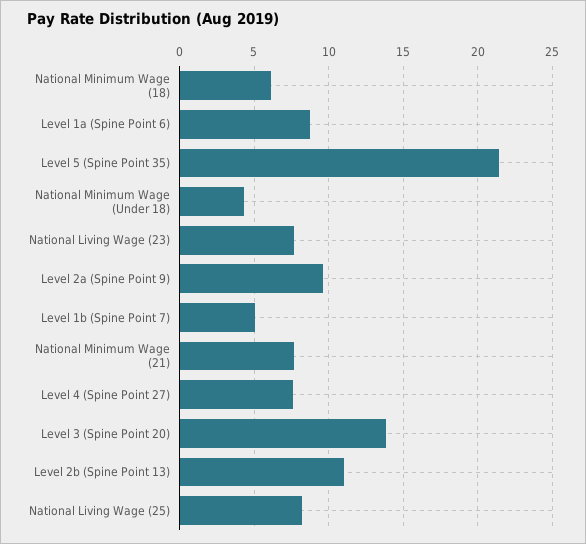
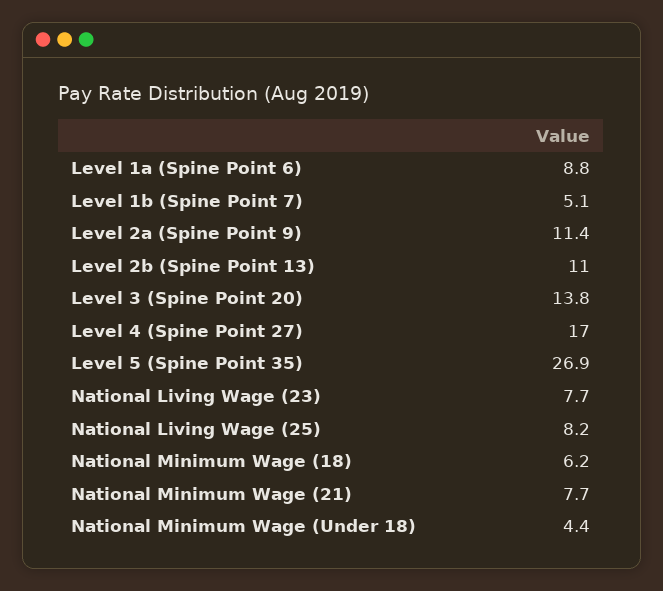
  {
    "National Minimum Wage (18)": 6.2,
    "Level 1a (Spine Point 6)": 8.8,
-   "Level 5 (Spine Point 35)": 21.5,
+   "Level 5 (Spine Point 35)": 26.9,
    "National Minimum Wage (Under 18)": 4.4,
    "National Living Wage (23)": 7.7,
-   "Level 2a (Spine Point 9)": 9.5,
+   "Level 2a (Spine Point 9)": 11.4,
    "Level 1b (Spine Point 7)": 5.1,
    "National Minimum Wage (21)": 7.7,
-   "Level 4 (Spine Point 27)": 7.5,
+   "Level 4 (Spine Point 27)": 17,
    "Level 3 (Spine Point 20)": 13.8,
    "Level 2b (Spine Point 13)": 11,
    "National Living Wage (25)": 8.2
  }

